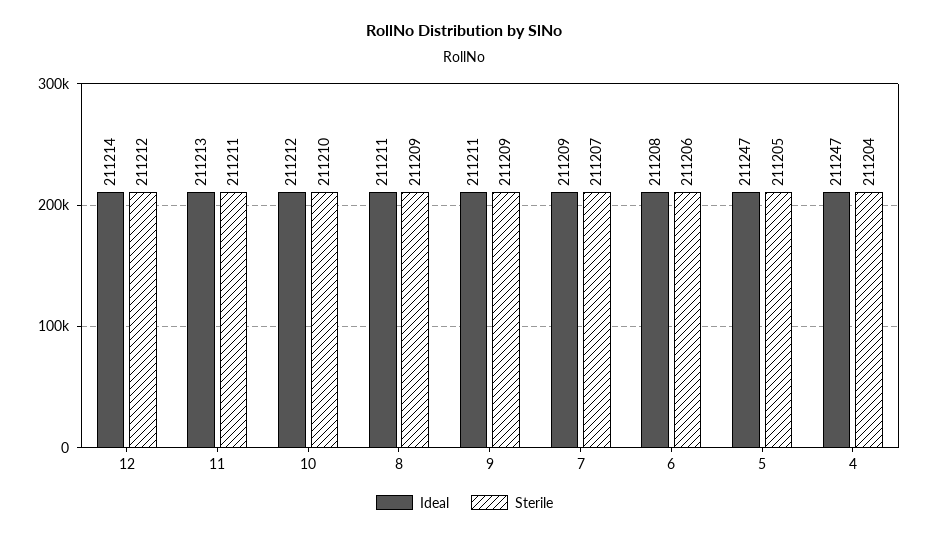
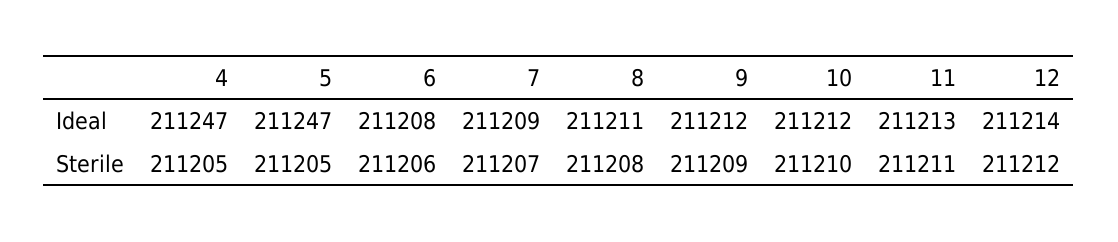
  {
    "Ideal": {
      "12": 211214,
      "11": 211213,
      "10": 211212,
      "8": 211211,
-     "9": 211211,
+     "9": 211212,
      "7": 211209,
      "6": 211208,
      "5": 211247,
      "4": 211247
    },
    "Sterile": {
      "12": 211212,
      "11": 211211,
      "10": 211210,
-     "8": 211209,
+     "8": 211208,
      "9": 211209,
      "7": 211207,
      "6": 211206,
      "5": 211205,
-     "4": 211204
+     "4": 211205
    }
  }

